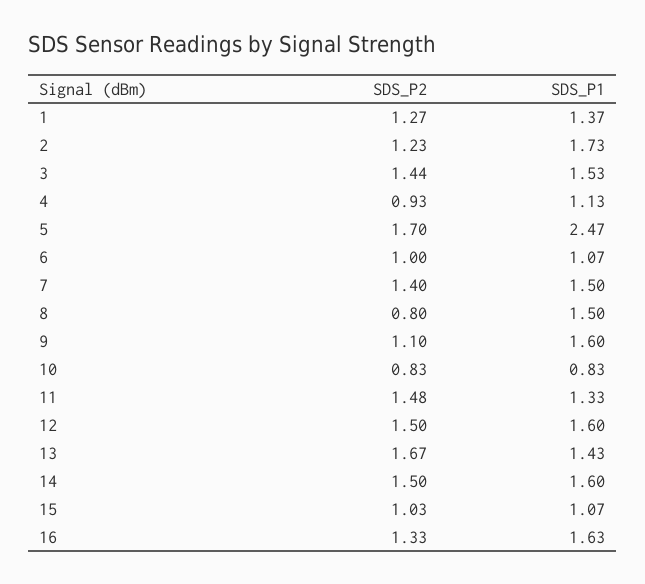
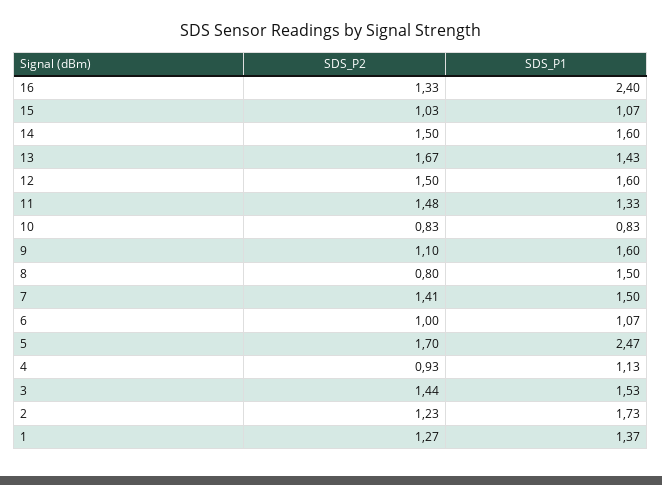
  {
    "SDS_P2": {
      "1": 1.27,
      "2": 1.23,
      "3": 1.44,
      "4": 0.93,
      "5": 1.7,
      "6": 1,
-     "7": 1.4,
+     "7": 1.41,
      "8": 0.8,
      "9": 1.1,
      "10": 0.83,
      "11": 1.48,
      "12": 1.5,
      "13": 1.67,
      "14": 1.5,
      "15": 1.03,
      "16": 1.33
    },
    "SDS_P1": {
      "1": 1.37,
      "2": 1.73,
      "3": 1.53,
      "4": 1.13,
      "5": 2.47,
      "6": 1.07,
      "7": 1.5,
      "8": 1.5,
      "9": 1.6,
      "10": 0.83,
      "11": 1.33,
      "12": 1.6,
      "13": 1.43,
      "14": 1.6,
      "15": 1.07,
-     "16": 1.63
+     "16": 2.4
    }
  }

